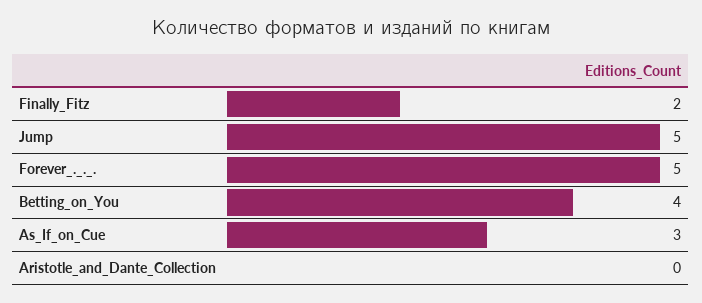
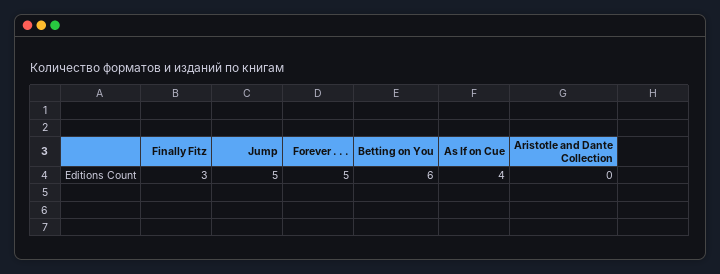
  {
-   "Finally_Fitz": 2,
+   "Finally_Fitz": 3,
    "Jump": 5,
    "Forever_._._.": 5,
-   "Betting_on_You": 4,
+   "Betting_on_You": 6,
-   "As_If_on_Cue": 3,
+   "As_If_on_Cue": 4,
    "Aristotle_and_Dante_Collection": 0
  }

